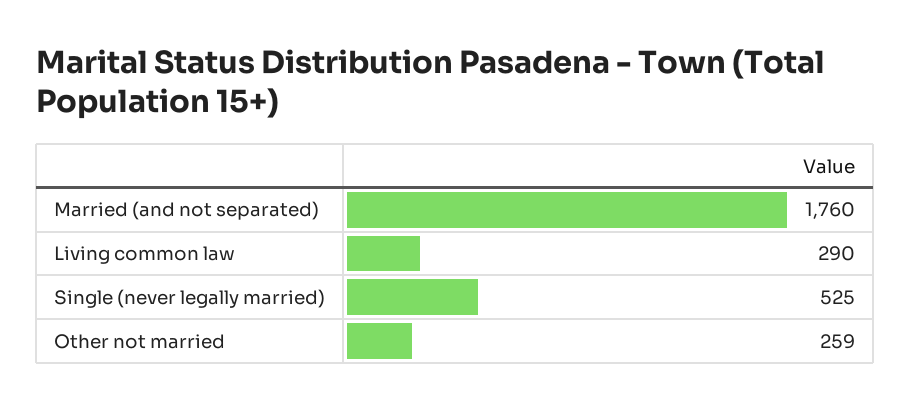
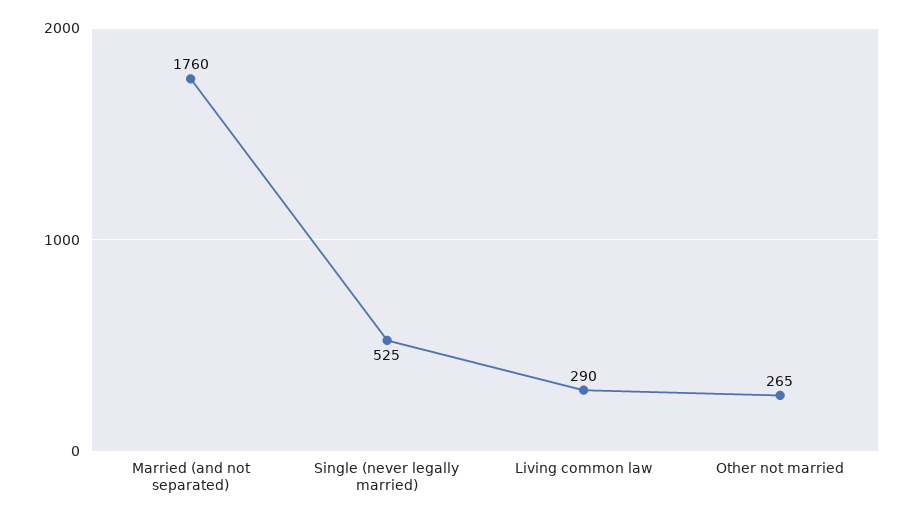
  {
    "Married (and not separated)": 1760,
    "Living common law": 290,
    "Single (never legally married)": 525,
-   "Other not married": 259
+   "Other not married": 265
  }

